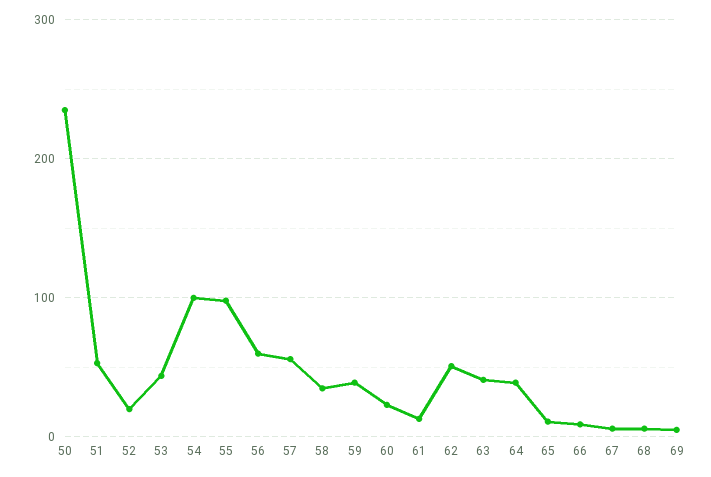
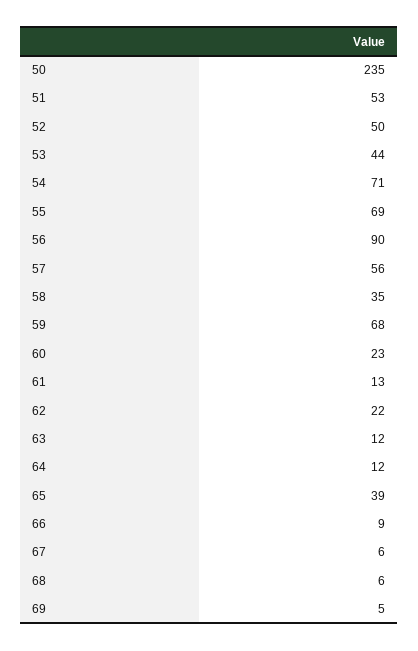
  {
    "50": 235,
    "51": 53,
-   "52": 20,
+   "52": 50,
    "53": 44,
-   "54": 100,
+   "54": 71,
-   "55": 100,
+   "55": 69,
-   "56": 60,
+   "56": 90,
    "57": 56,
    "58": 35,
-   "59": 40,
+   "59": 68,
    "60": 23,
    "61": 13,
-   "62": 50,
+   "62": 22,
-   "63": 40,
+   "63": 12,
-   "64": 40,
+   "64": 12,
-   "65": 10,
+   "65": 39,
    "66": 9,
    "67": 6,
    "68": 6,
    "69": 5
  }

